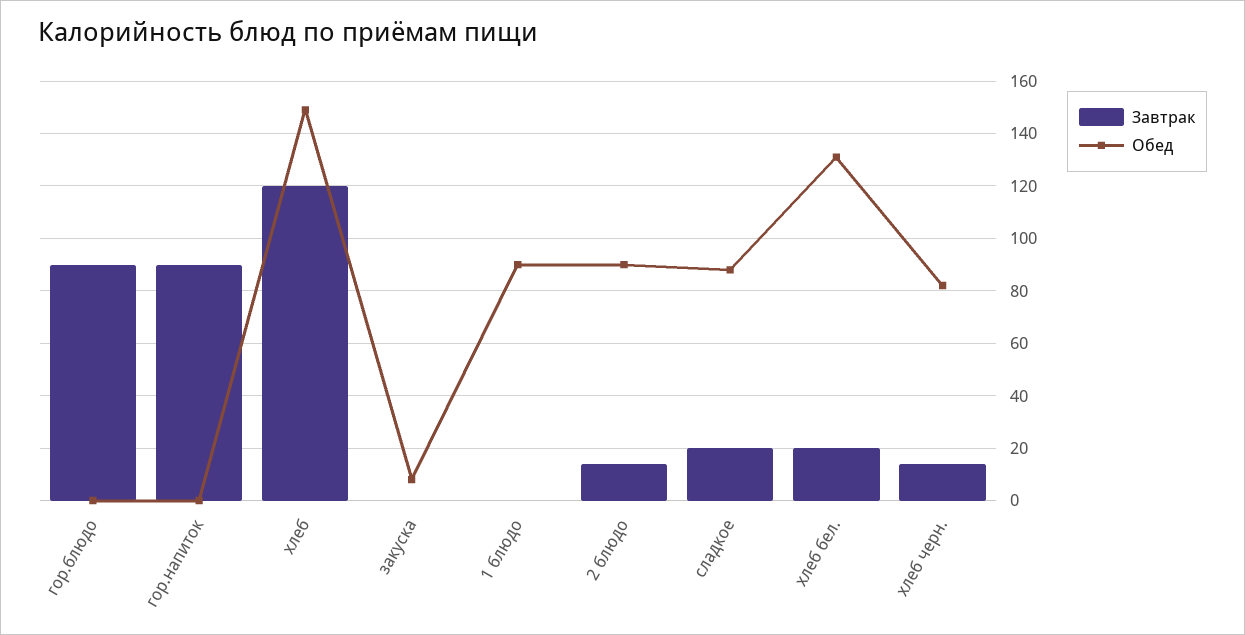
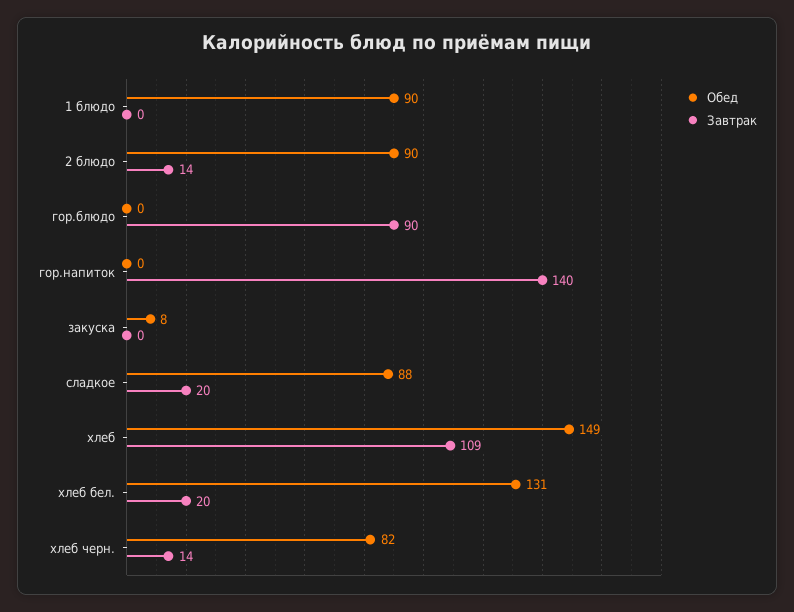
  {
    "Завтрак": {
      "гор.блюдо": 90,
-     "гор.напиток": 90,
+     "гор.напиток": 140,
-     "хлеб": 120,
+     "хлеб": 109,
      "закуска": 0,
      "1 блюдо": 0,
      "2 блюдо": 14,
      "сладкое": 20,
      "хлеб бел.": 20,
      "хлеб черн.": 14
    },
    "Обед": {
      "гор.блюдо": 0,
      "гор.напиток": 0,
      "хлеб": 149,
      "закуска": 8,
      "1 блюдо": 90,
      "2 блюдо": 90,
      "сладкое": 88,
      "хлеб бел.": 131,
      "хлеб черн.": 82
    }
  }

